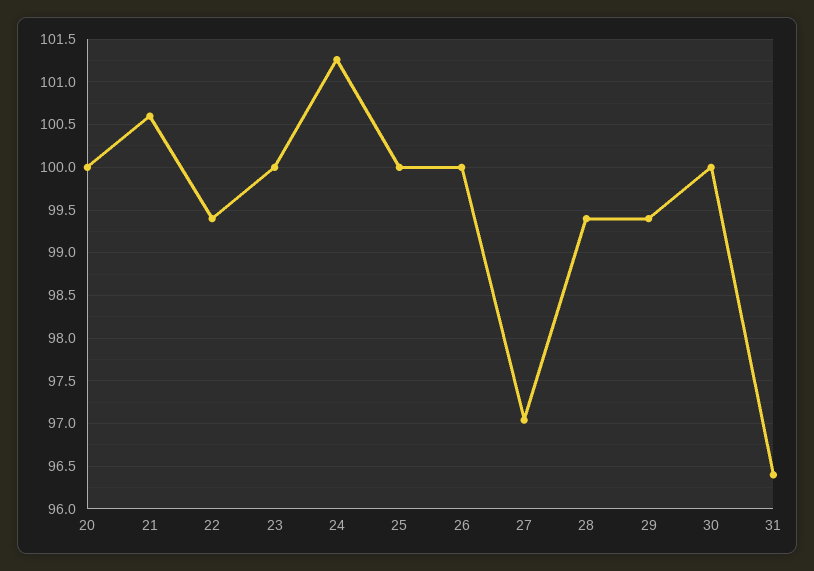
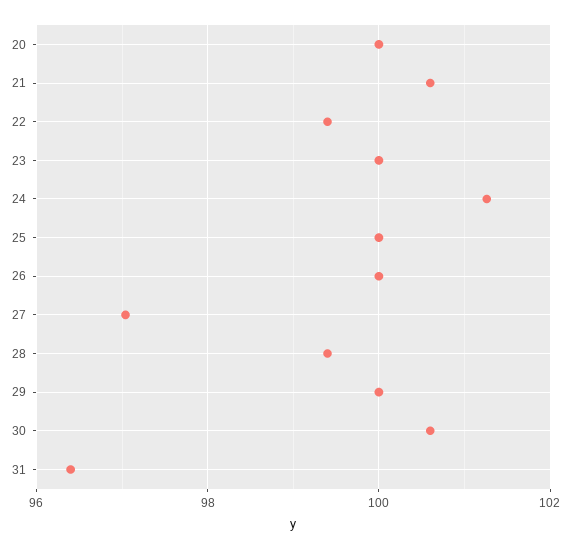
  {
    "20": 100,
    "21": 100.6,
    "22": 99.4,
    "23": 100,
    "24": 101.3,
    "25": 100,
    "26": 100,
    "27": 97,
    "28": 99.4,
-   "29": 99.4,
+   "29": 100,
-   "30": 100,
+   "30": 100.6,
    "31": 96.4
  }

